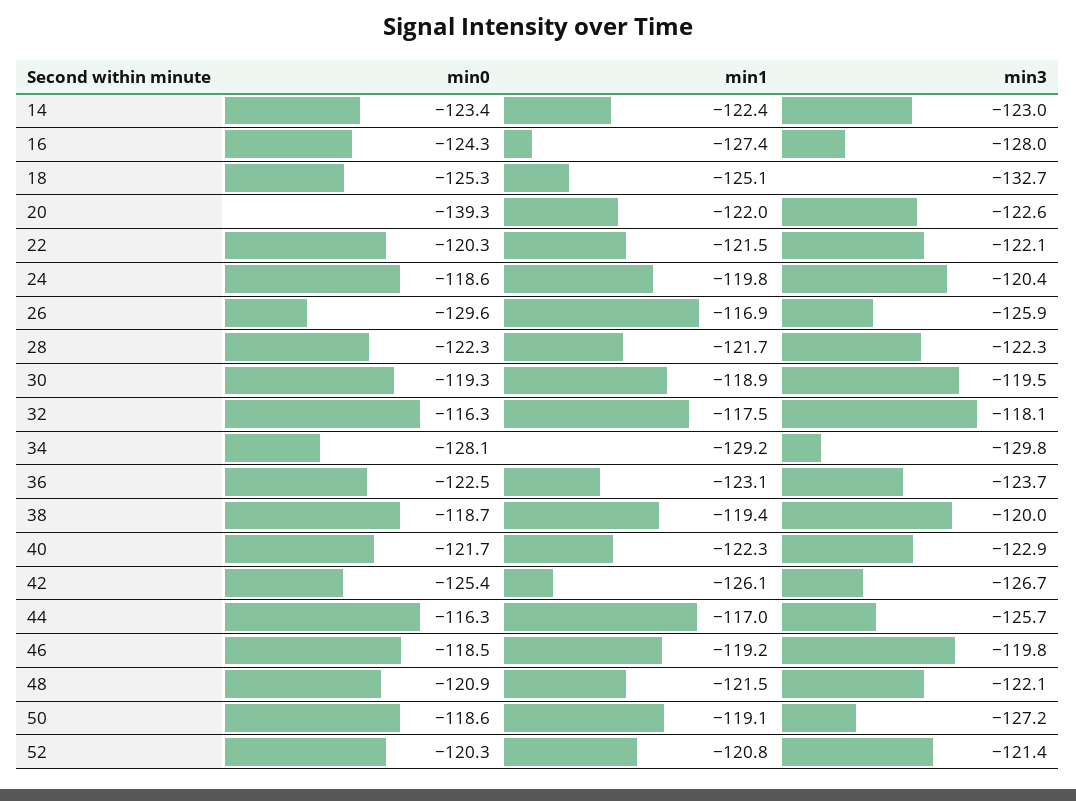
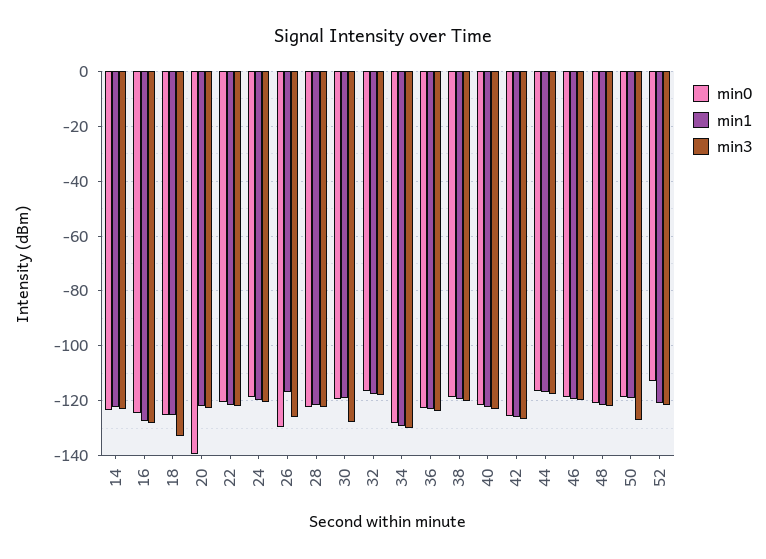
  {
    "min0": {
      "14": -123.4,
      "16": -124.3,
      "18": -125.3,
      "20": -139.3,
      "22": -120.3,
      "24": -118.6,
      "26": -129.6,
      "28": -122.3,
      "30": -119.3,
      "32": -116.3,
      "34": -128.1,
      "36": -122.5,
      "38": -118.7,
      "40": -121.7,
      "42": -125.4,
      "44": -116.3,
      "46": -118.5,
      "48": -120.9,
      "50": -118.6,
-     "52": -120.3
+     "52": -112.5
    },
    "min1": {
      "14": -122.4,
      "16": -127.4,
      "18": -125.1,
      "20": -122,
      "22": -121.5,
      "24": -119.8,
      "26": -116.9,
      "28": -121.7,
      "30": -118.9,
      "32": -117.5,
      "34": -129.2,
      "36": -123.1,
      "38": -119.4,
      "40": -122.3,
      "42": -126.1,
      "44": -117,
      "46": -119.2,
      "48": -121.5,
      "50": -119.1,
      "52": -120.8
    },
    "min3": {
      "14": -123,
      "16": -128,
      "18": -132.7,
      "20": -122.6,
      "22": -122.1,
      "24": -120.4,
      "26": -125.9,
      "28": -122.3,
-     "30": -119.5,
+     "30": -127.5,
      "32": -118.1,
      "34": -129.8,
      "36": -123.7,
      "38": -120,
      "40": -122.9,
      "42": -126.7,
-     "44": -125.7,
+     "44": -117.5,
      "46": -119.8,
      "48": -122.1,
      "50": -127.2,
      "52": -121.4
    }
  }

